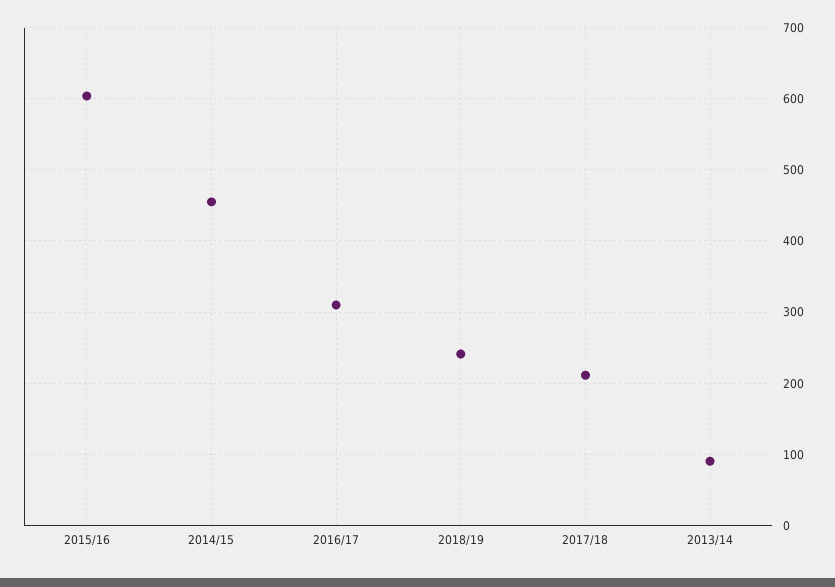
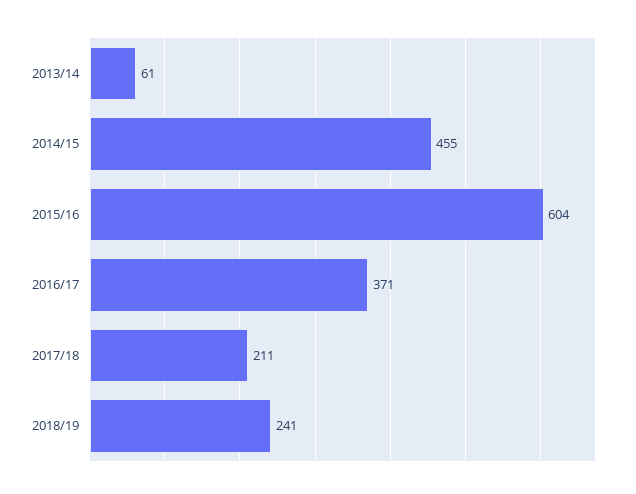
  {
    "2015/16": 604,
    "2014/15": 455,
-   "2016/17": 310,
+   "2016/17": 371,
    "2018/19": 241,
    "2017/18": 211,
-   "2013/14": 90
+   "2013/14": 61
  }

